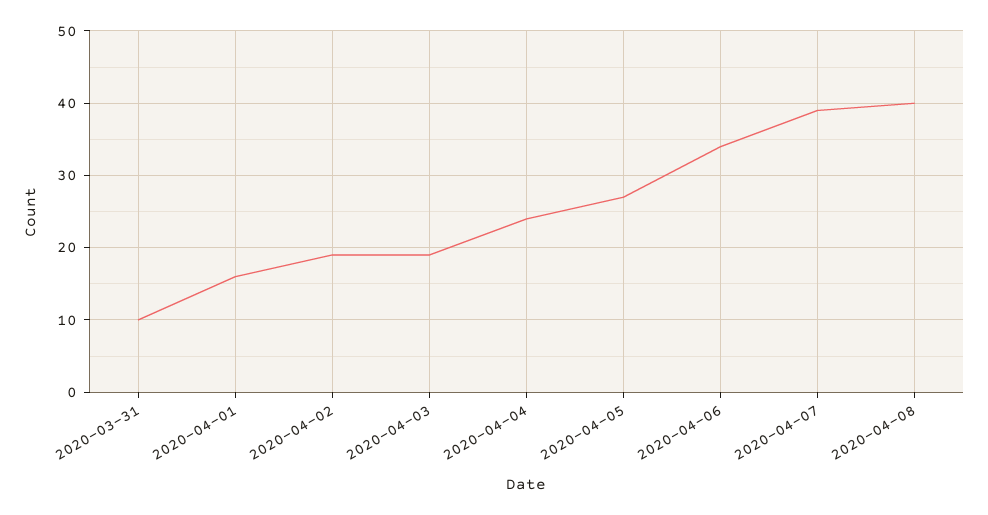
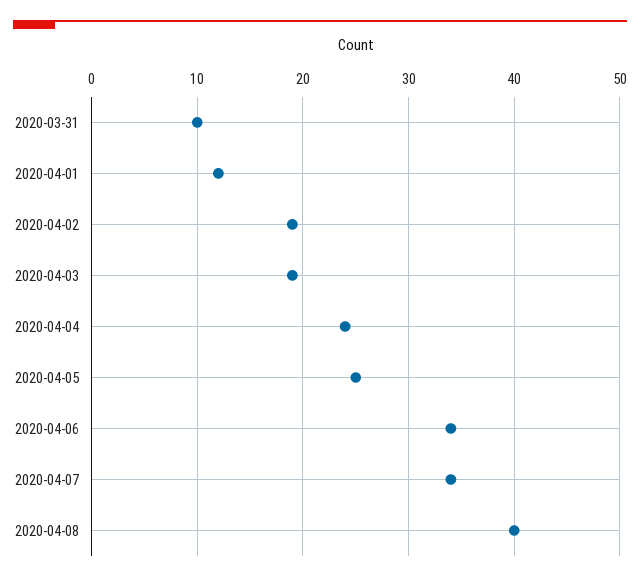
  {
    "2020-03-31": 10,
-   "2020-04-01": 16,
+   "2020-04-01": 12,
    "2020-04-02": 19,
    "2020-04-03": 19,
    "2020-04-04": 24,
-   "2020-04-05": 27,
+   "2020-04-05": 25,
    "2020-04-06": 34,
-   "2020-04-07": 39,
+   "2020-04-07": 34,
    "2020-04-08": 40
  }

